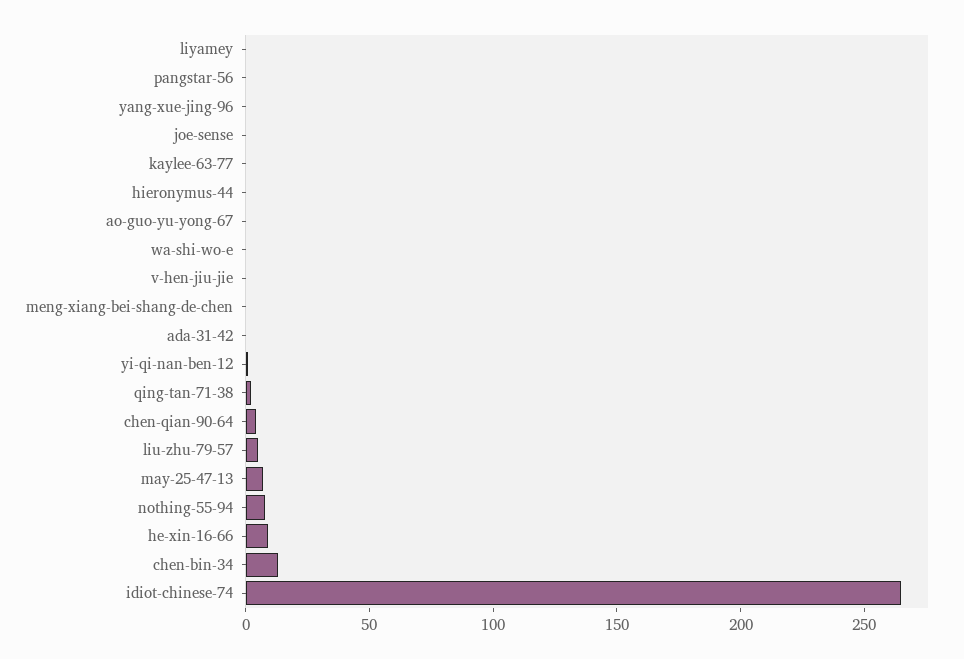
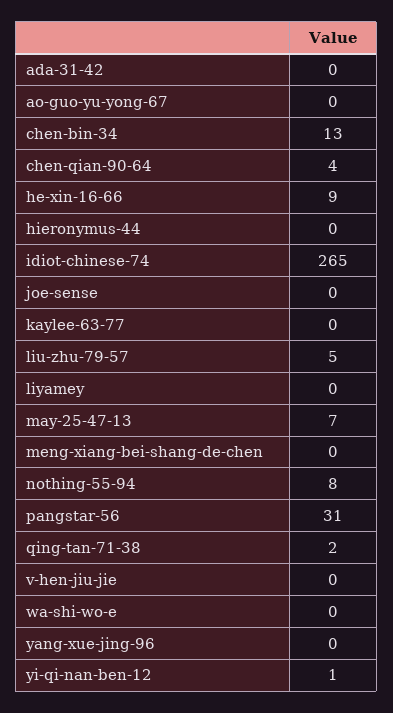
  {
    "liyamey": 0,
-   "pangstar-56": 0,
+   "pangstar-56": 31,
    "yang-xue-jing-96": 0,
    "joe-sense": 0,
    "kaylee-63-77": 0,
    "hieronymus-44": 0,
    "ao-guo-yu-yong-67": 0,
    "wa-shi-wo-e": 0,
    "v-hen-jiu-jie": 0,
    "meng-xiang-bei-shang-de-chen": 0,
    "ada-31-42": 0,
    "yi-qi-nan-ben-12": 1,
    "qing-tan-71-38": 2,
    "chen-qian-90-64": 4,
    "liu-zhu-79-57": 5,
    "may-25-47-13": 7,
    "nothing-55-94": 8,
    "he-xin-16-66": 9,
    "chen-bin-34": 13,
    "idiot-chinese-74": 265
  }

